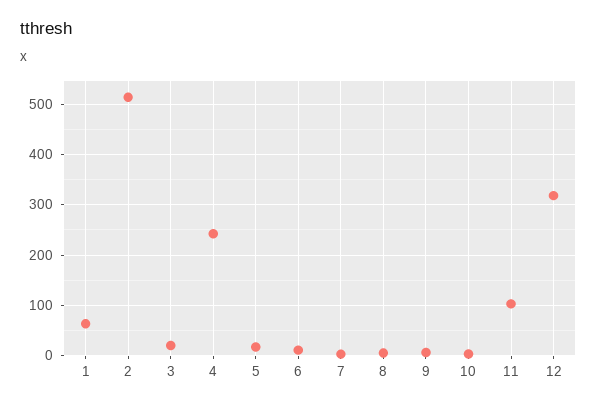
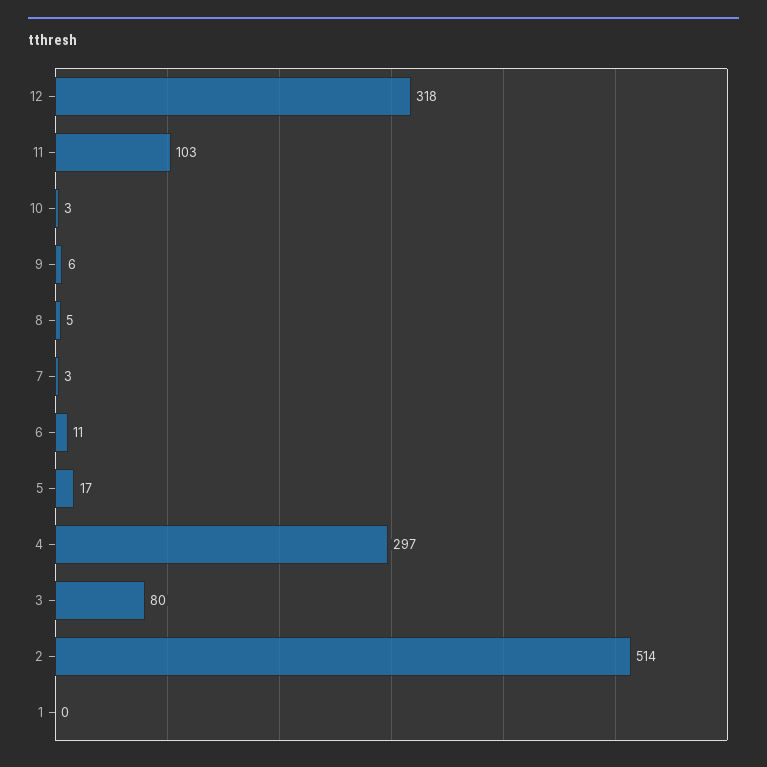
  {
-   "1": 60,
+   "1": 0,
    "2": 514,
-   "3": 20,
+   "3": 80,
-   "4": 240,
+   "4": 297,
    "5": 17,
    "6": 11,
    "7": 3,
    "8": 5,
    "9": 6,
    "10": 3,
    "11": 103,
    "12": 318
  }

